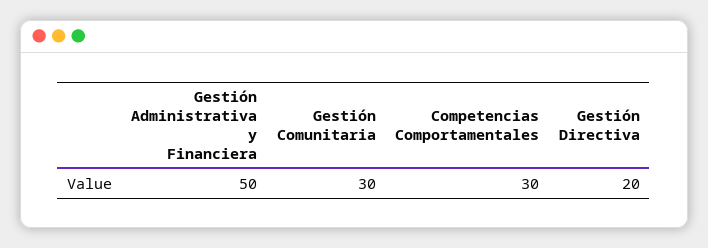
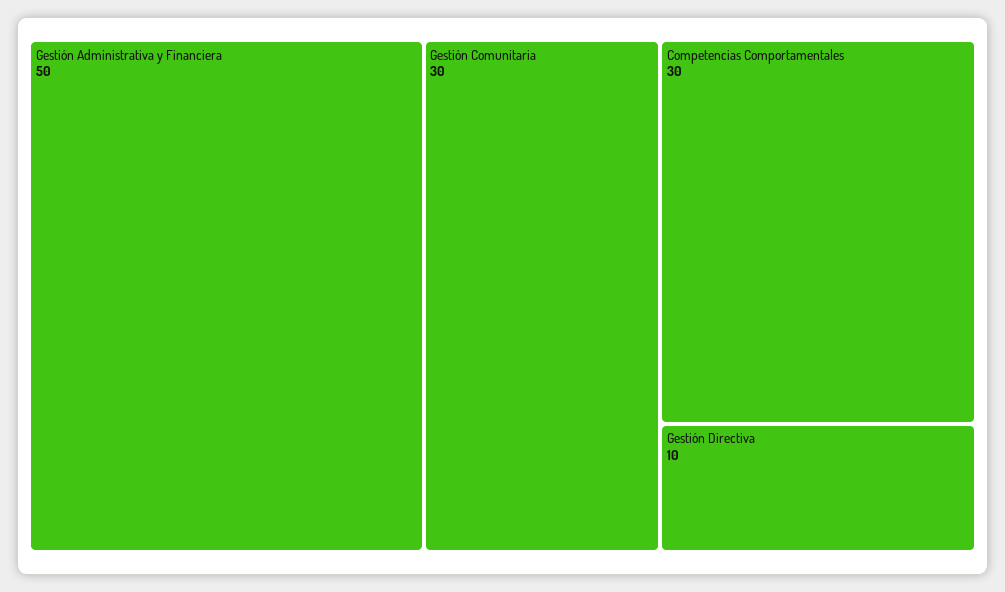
  {
    "Gestión Administrativa y Financiera": 50,
    "Gestión Comunitaria": 30,
    "Competencias Comportamentales": 30,
-   "Gestión Directiva": 20
+   "Gestión Directiva": 10
  }

